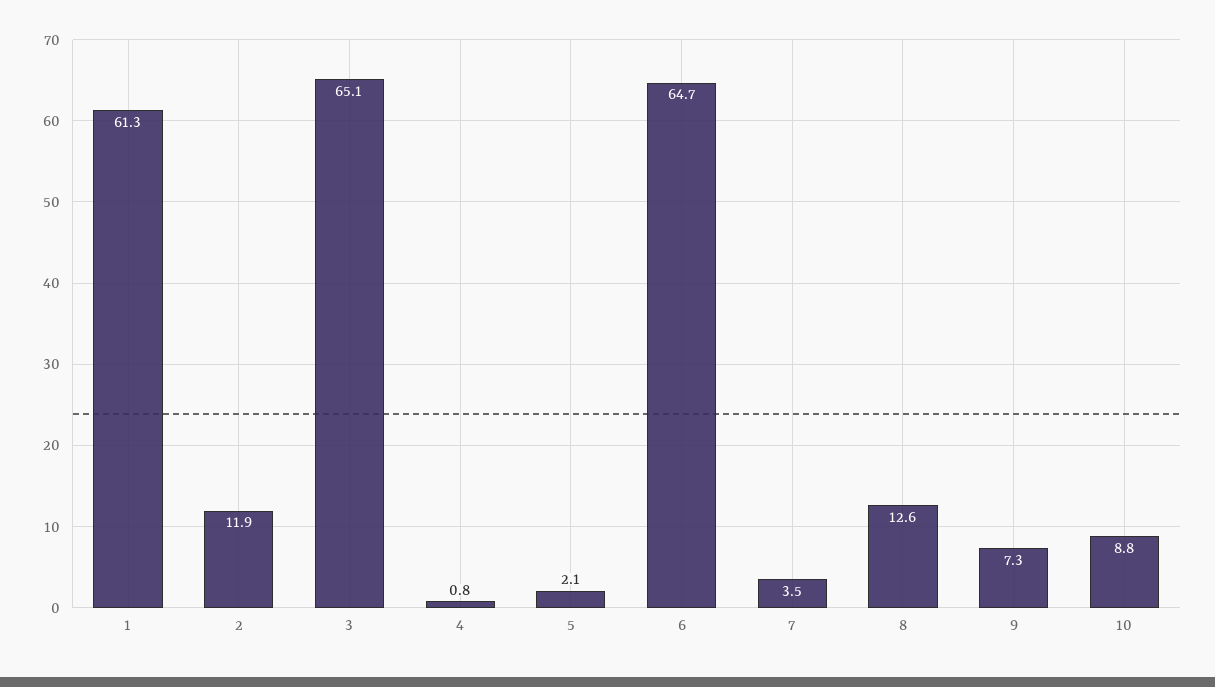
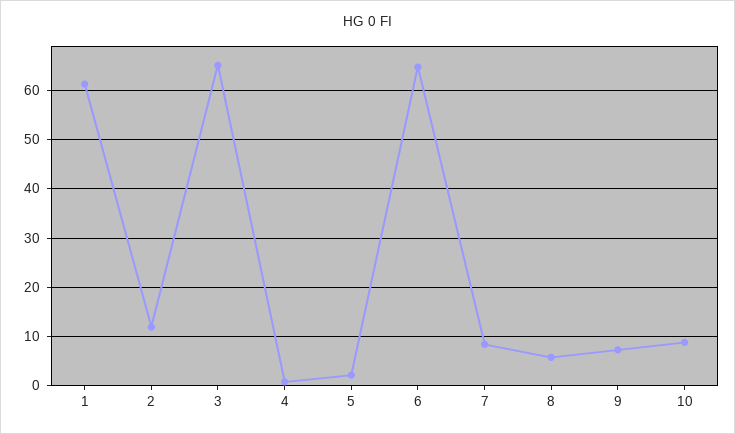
  {
    "1": 61.3,
    "2": 11.9,
    "3": 65.1,
    "4": 0.8,
    "5": 2.1,
    "6": 64.7,
-   "7": 3.5,
+   "7": 8,
-   "8": 12.6,
+   "8": 6,
    "9": 7.3,
    "10": 8.8
  }

